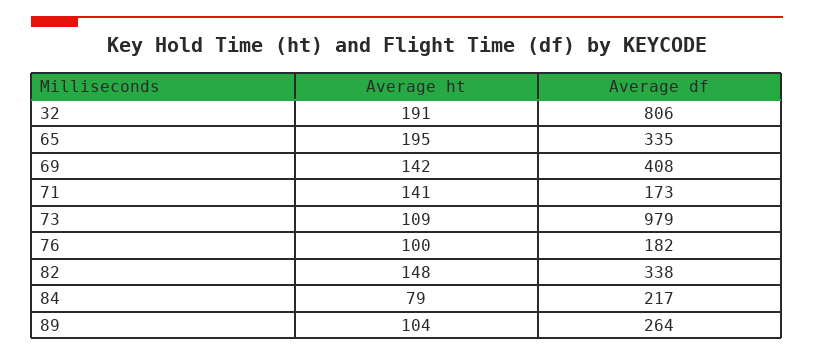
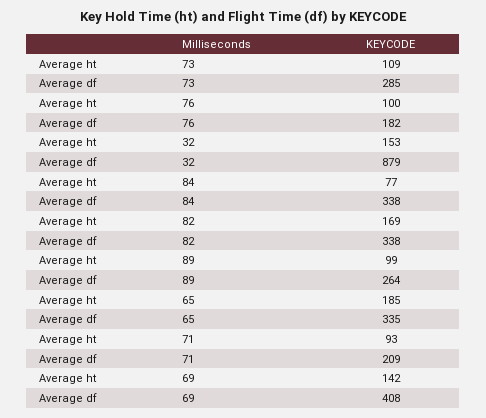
  {
    "Average ht": {
-     "32": 191,
+     "32": 153,
-     "65": 195,
+     "65": 185,
      "69": 142,
-     "71": 141,
+     "71": 93,
      "73": 109,
      "76": 100,
-     "82": 148,
+     "82": 169,
-     "84": 79,
+     "84": 77,
-     "89": 104
+     "89": 99
    },
    "Average df": {
-     "32": 806,
+     "32": 879,
      "65": 335,
      "69": 408,
-     "71": 173,
+     "71": 209,
-     "73": 979,
+     "73": 285,
      "76": 182,
      "82": 338,
-     "84": 217,
+     "84": 338,
      "89": 264
    }
  }

